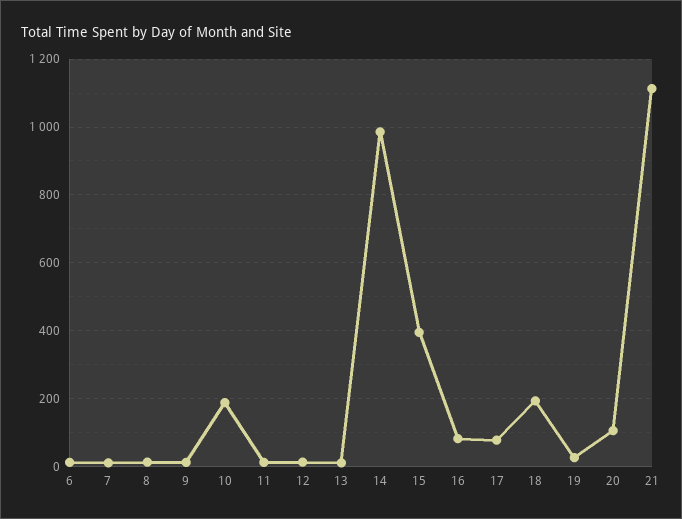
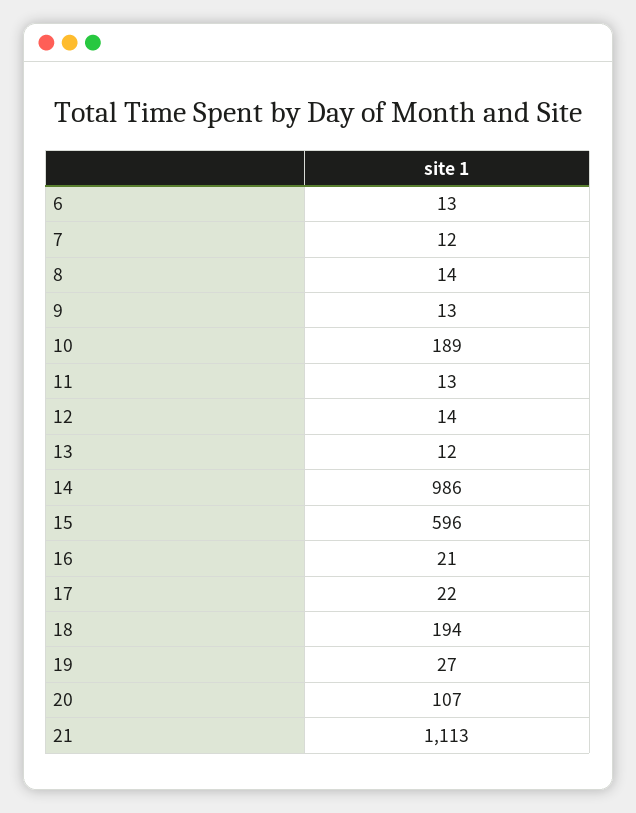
  {
    "6": 13,
    "7": 12,
    "8": 14,
    "9": 13,
    "10": 189,
    "11": 13,
    "12": 14,
    "13": 12,
    "14": 986,
-   "15": 400,
+   "15": 596,
-   "16": 80,
+   "16": 21,
-   "17": 80,
+   "17": 22,
    "18": 194,
    "19": 27,
    "20": 107,
    "21": 1113
  }

